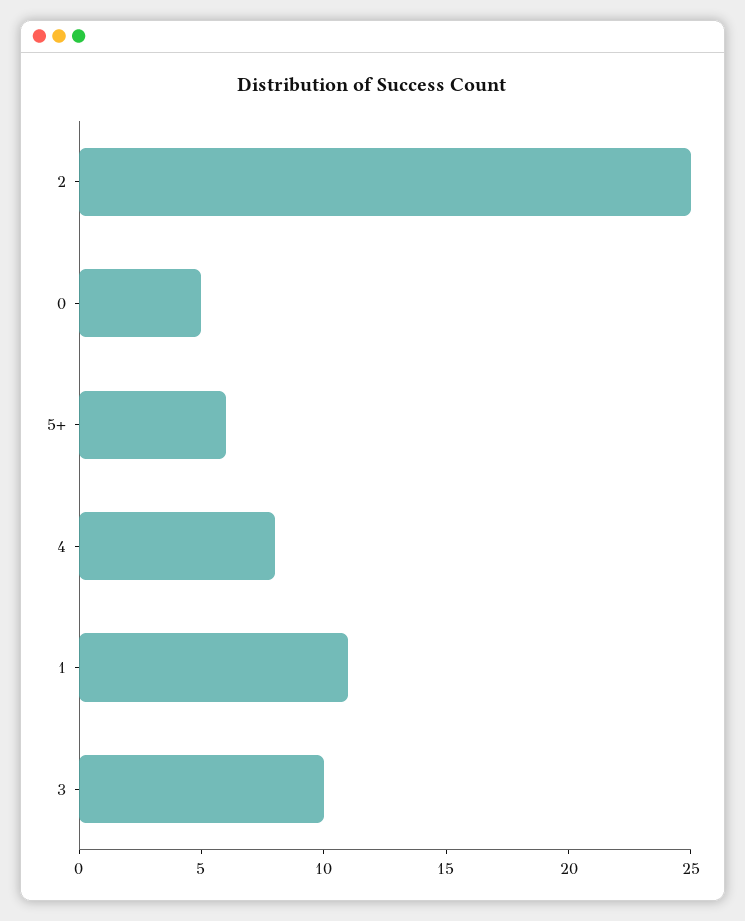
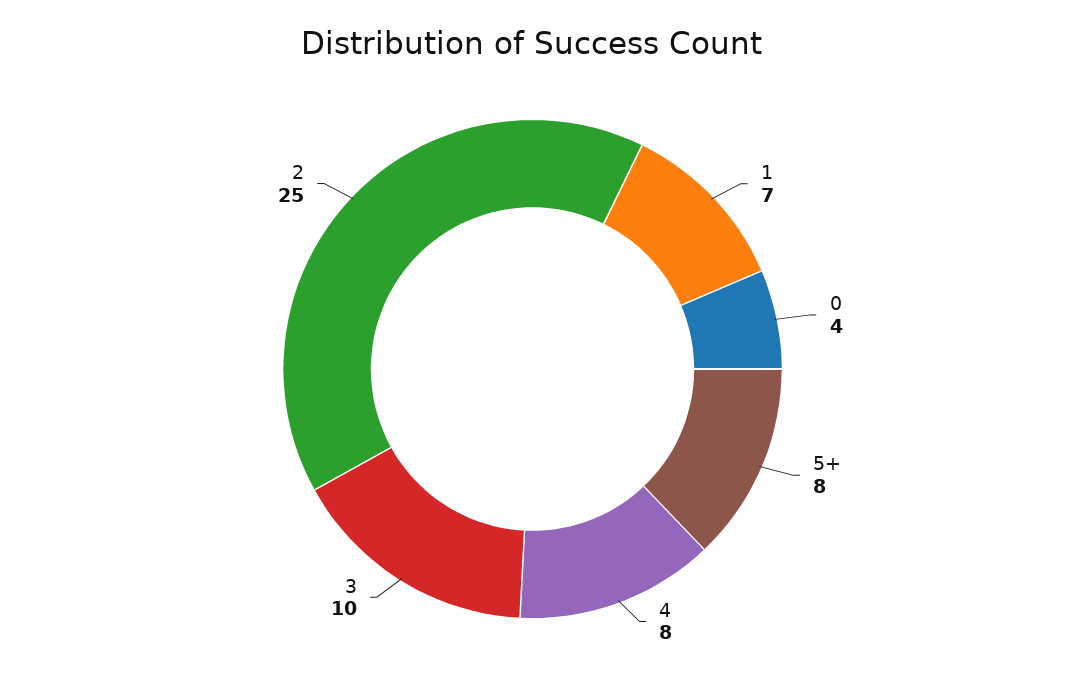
  {
    "2": 25,
-   "0": 5,
+   "0": 4,
-   "5+": 6,
+   "5+": 8,
    "4": 8,
-   "1": 11,
+   "1": 7,
    "3": 10
  }

